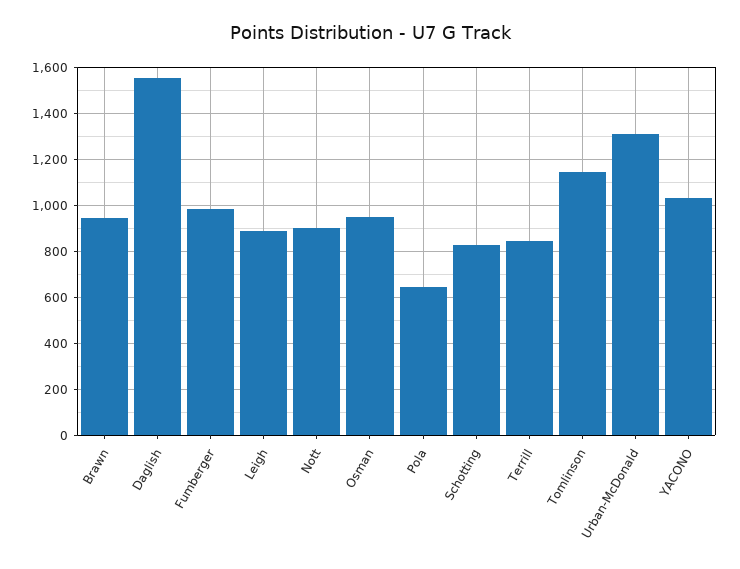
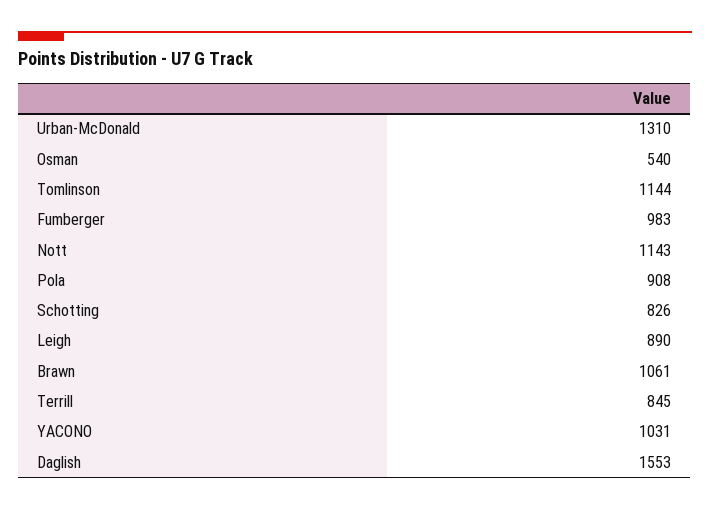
  {
-   "Brawn": 950,
+   "Brawn": 1061,
    "Daglish": 1553,
    "Fumberger": 983,
    "Leigh": 890,
-   "Nott": 900,
+   "Nott": 1143,
-   "Osman": 950,
+   "Osman": 540,
-   "Pola": 650,
+   "Pola": 908,
    "Schotting": 826,
    "Terrill": 845,
    "Tomlinson": 1144,
    "Urban-McDonald": 1310,
    "YACONO": 1031
  }

